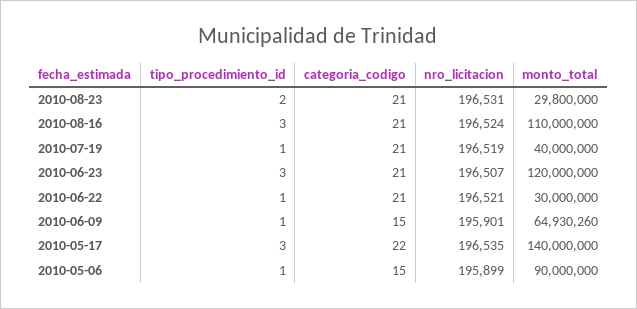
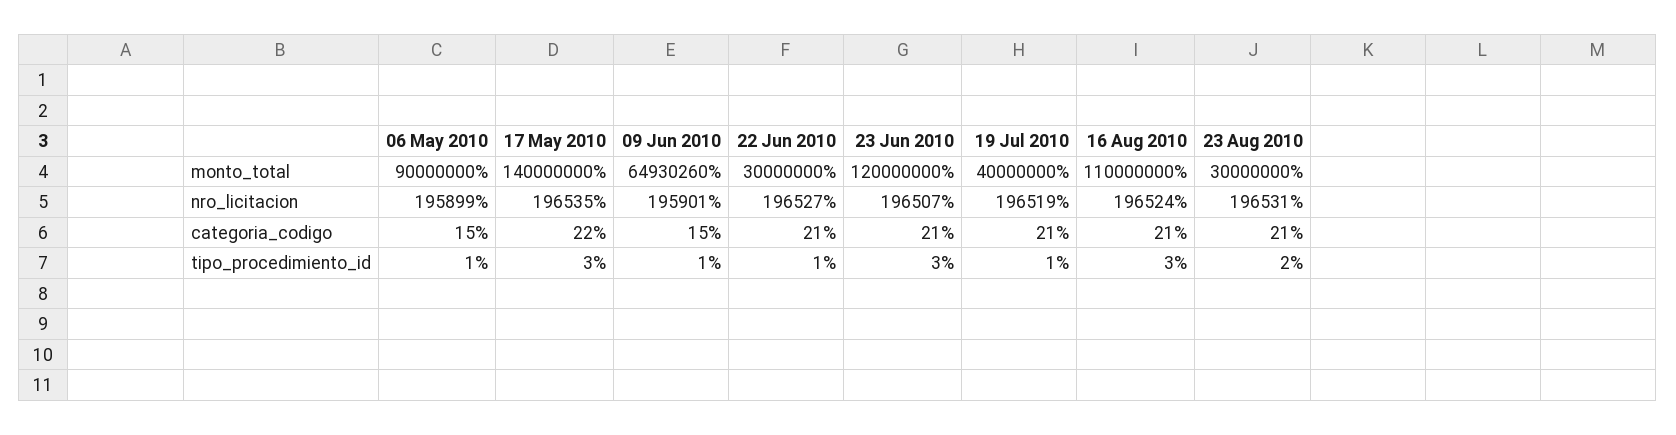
  {
    "tipo_procedimiento_id": {
      "2010-08-23": 2,
      "2010-08-16": 3,
      "2010-07-19": 1,
      "2010-06-23": 3,
      "2010-06-22": 1,
      "2010-06-09": 1,
      "2010-05-17": 3,
      "2010-05-06": 1
    },
    "categoria_codigo": {
      "2010-08-23": 21,
      "2010-08-16": 21,
      "2010-07-19": 21,
      "2010-06-23": 21,
      "2010-06-22": 21,
      "2010-06-09": 15,
      "2010-05-17": 22,
      "2010-05-06": 15
    },
    "nro_licitacion": {
      "2010-08-23": 196531,
      "2010-08-16": 196524,
      "2010-07-19": 196519,
      "2010-06-23": 196507,
-     "2010-06-22": 196521,
+     "2010-06-22": 196527,
      "2010-06-09": 195901,
      "2010-05-17": 196535,
      "2010-05-06": 195899
    },
    "monto_total": {
-     "2010-08-23": 29800000,
+     "2010-08-23": 30000000,
      "2010-08-16": 110000000,
      "2010-07-19": 40000000,
      "2010-06-23": 120000000,
      "2010-06-22": 30000000,
      "2010-06-09": 64930260,
      "2010-05-17": 140000000,
      "2010-05-06": 90000000
    }
  }

